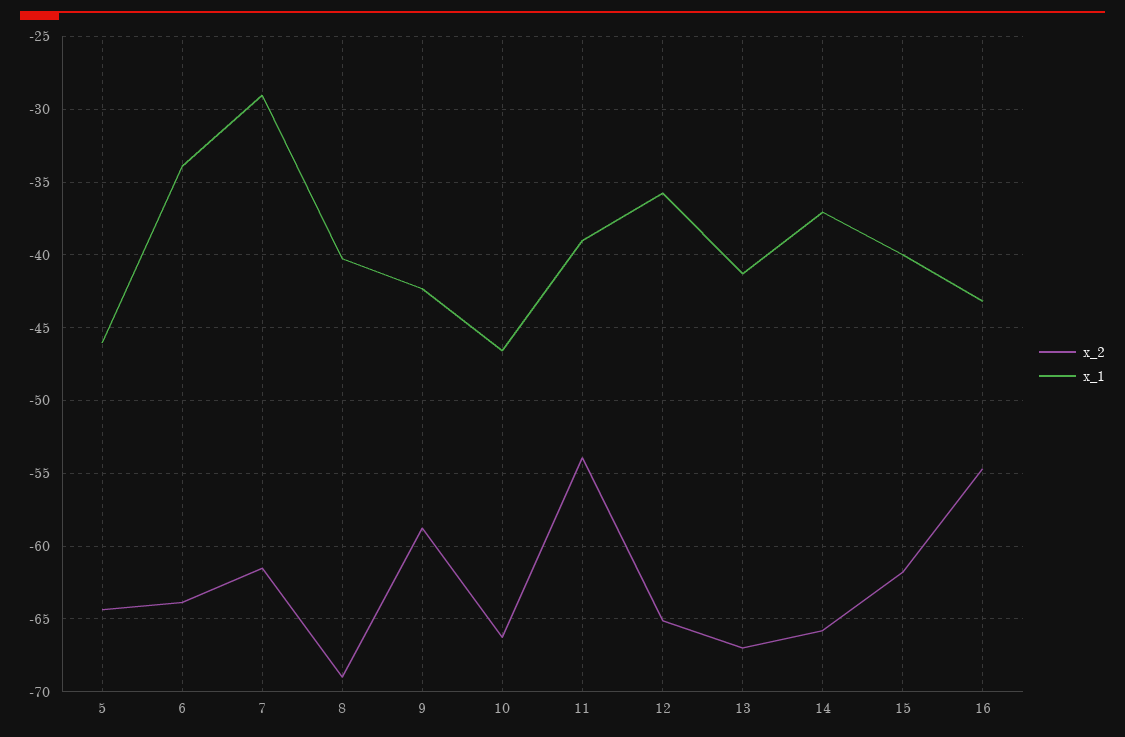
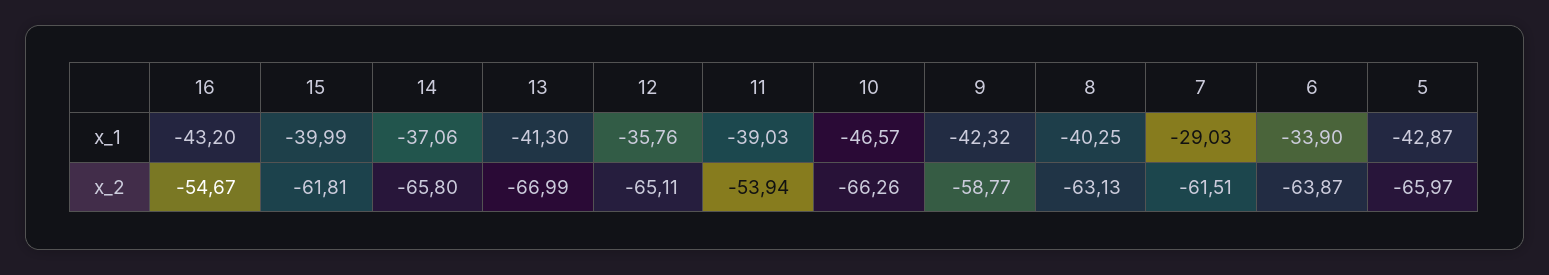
  {
    "x_2": {
-     "5": -64.5,
+     "5": -65.97,
      "6": -63.87,
      "7": -61.51,
-     "8": -69,
+     "8": -63.13,
      "9": -58.77,
      "10": -66.26,
      "11": -53.94,
      "12": -65.11,
      "13": -66.99,
      "14": -65.8,
      "15": -61.81,
      "16": -54.67
    },
    "x_1": {
-     "5": -46,
+     "5": -42.87,
      "6": -33.9,
      "7": -29.03,
      "8": -40.25,
      "9": -42.32,
      "10": -46.57,
      "11": -39.03,
      "12": -35.76,
      "13": -41.3,
      "14": -37.06,
      "15": -39.99,
      "16": -43.2
    }
  }

